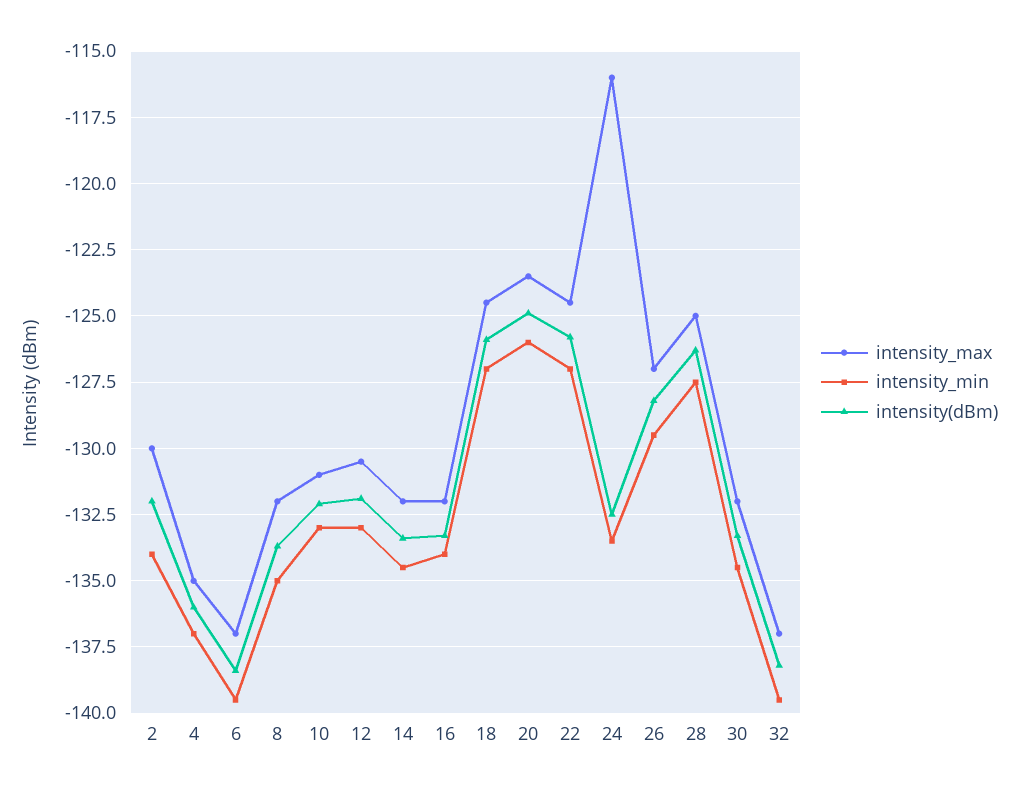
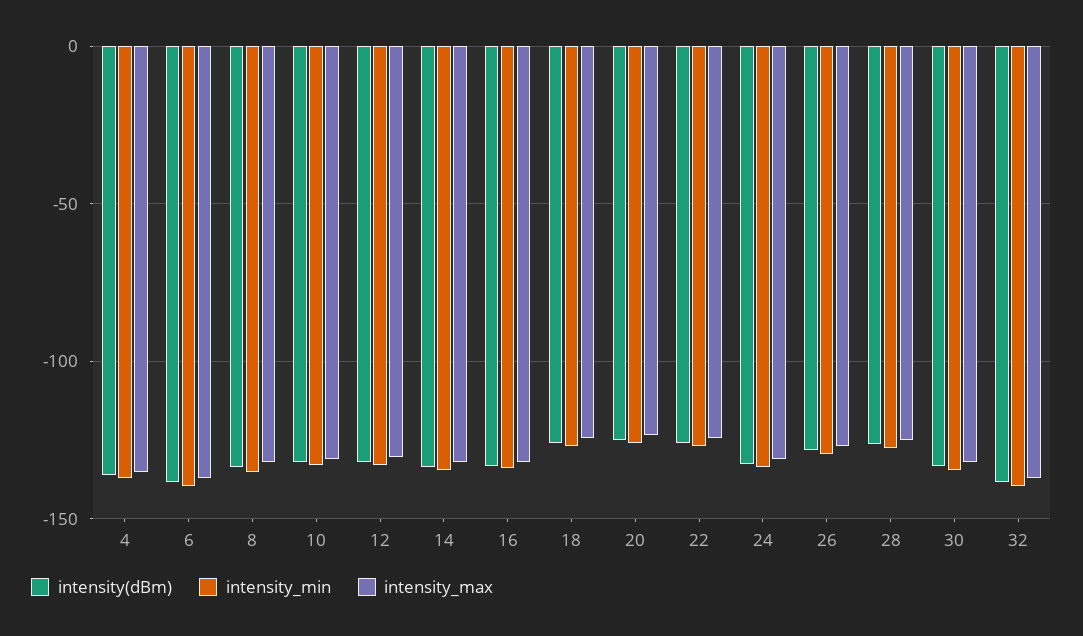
  {
    "intensity_max": {
-     "2": -130,
      "4": -135,
      "6": -137,
      "8": -132,
      "10": -131,
      "12": -130.5,
      "14": -132,
      "16": -132,
      "18": -124.5,
      "20": -123.5,
      "22": -124.5,
-     "24": -116,
+     "24": -130,
      "26": -127,
      "28": -125,
      "30": -132,
      "32": -137
    },
    "intensity_min": {
-     "2": -134,
      "4": -137,
      "6": -139.5,
      "8": -135,
      "10": -133,
      "12": -133,
      "14": -134.5,
      "16": -134,
      "18": -127,
      "20": -126,
      "22": -127,
      "24": -133.5,
      "26": -129.5,
      "28": -127.5,
      "30": -134.5,
      "32": -139.5
    },
    "intensity(dBm)": {
-     "2": -132,
      "4": -136,
      "6": -138.5,
      "8": -133.5,
      "10": -132,
      "12": -132,
      "14": -133.5,
      "16": -133.5,
      "18": -126,
      "20": -125,
      "22": -126,
      "24": -132.5,
      "26": -128,
      "28": -126.5,
      "30": -133.5,
      "32": -138
    }
  }

